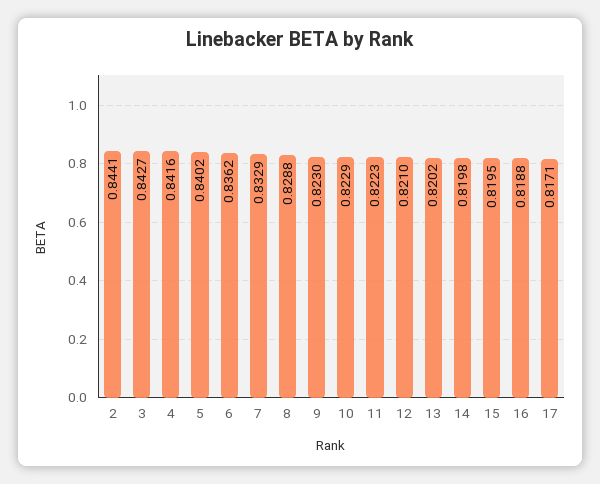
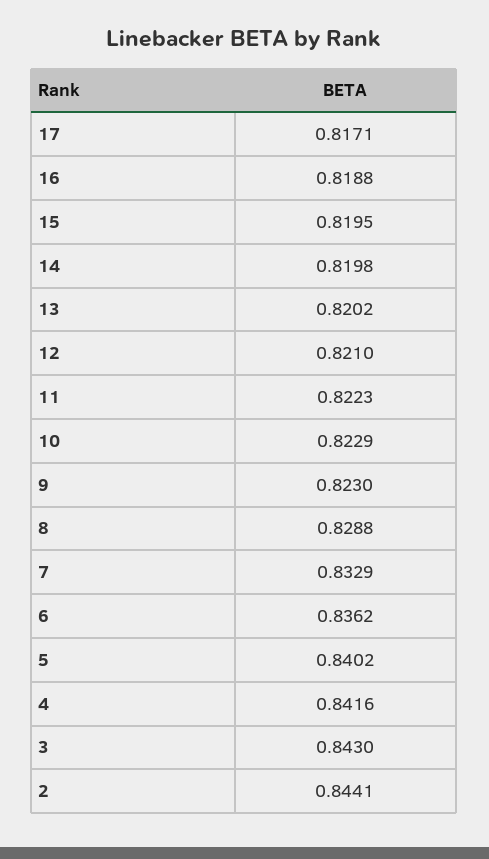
  {
    "2": 0.8441,
-   "3": 0.8427,
+   "3": 0.843,
    "4": 0.8416,
    "5": 0.8402,
    "6": 0.8362,
    "7": 0.8329,
    "8": 0.8288,
    "9": 0.823,
    "10": 0.8229,
    "11": 0.8223,
    "12": 0.821,
    "13": 0.8202,
    "14": 0.8198,
    "15": 0.8195,
    "16": 0.8188,
    "17": 0.8171
  }

